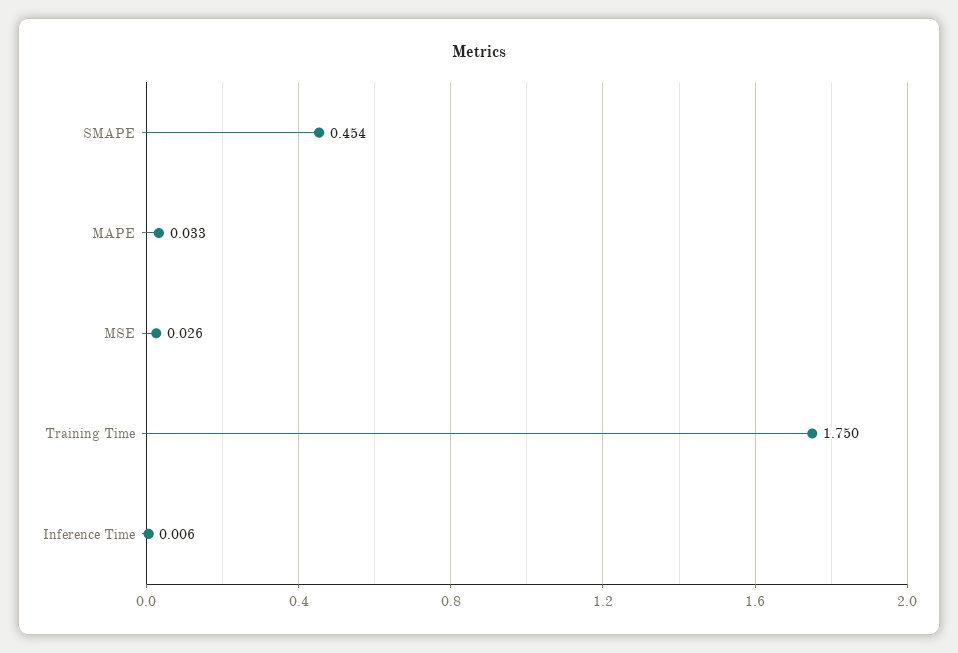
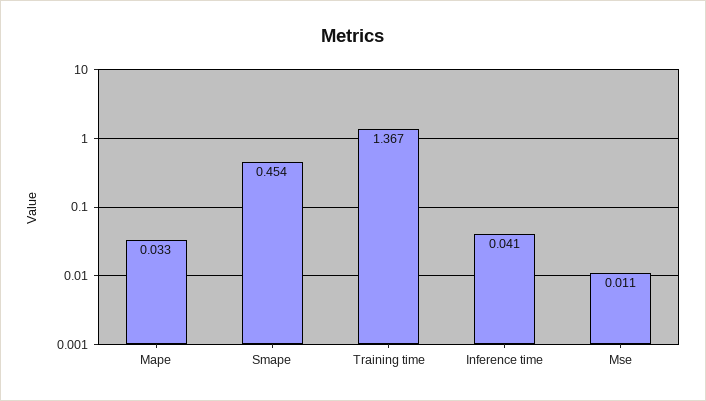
  {
    "SMAPE": 0.454,
    "MAPE": 0.033,
-   "MSE": 0.026,
+   "MSE": 0.011,
-   "Training Time": 1.75,
+   "Training Time": 1.367,
-   "Inference Time": 0.006
+   "Inference Time": 0.041
  }

